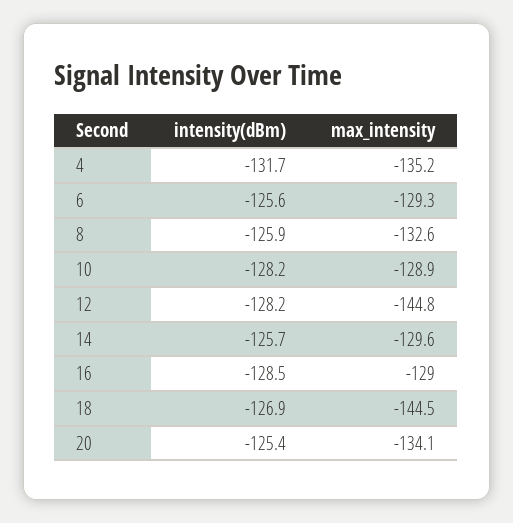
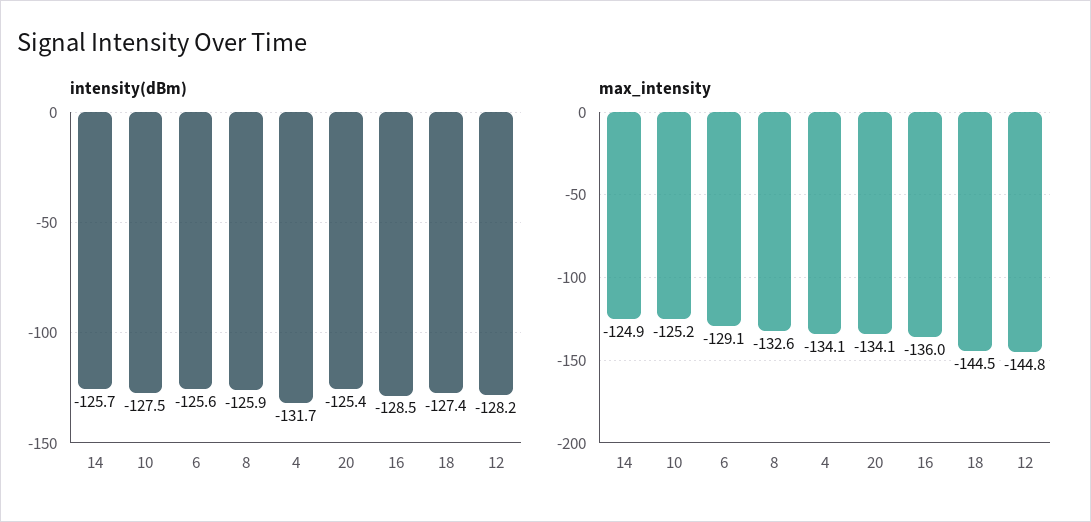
  {
    "intensity(dBm)": {
      "4": -131.7,
      "6": -125.6,
      "8": -125.9,
-     "10": -128.2,
+     "10": -127.5,
      "12": -128.2,
      "14": -125.7,
      "16": -128.5,
-     "18": -126.9,
+     "18": -127.4,
      "20": -125.4
    },
    "max_intensity": {
-     "4": -135.2,
+     "4": -134.1,
-     "6": -129.3,
+     "6": -129.1,
      "8": -132.6,
-     "10": -128.9,
+     "10": -125.2,
      "12": -144.8,
-     "14": -129.6,
+     "14": -124.9,
-     "16": -129,
+     "16": -136,
      "18": -144.5,
      "20": -134.1
    }
  }

